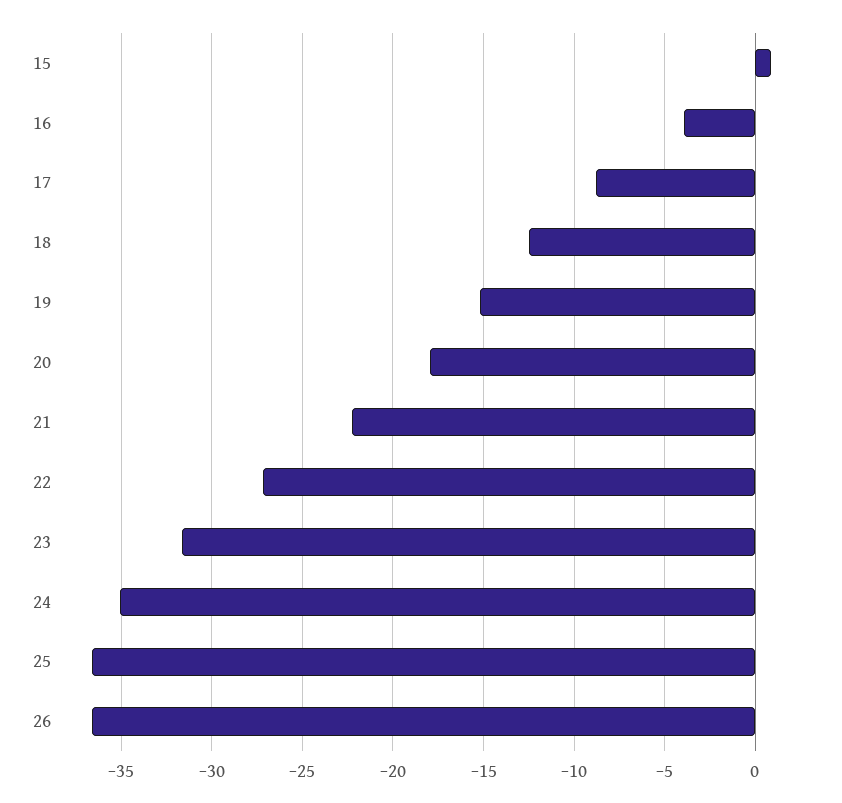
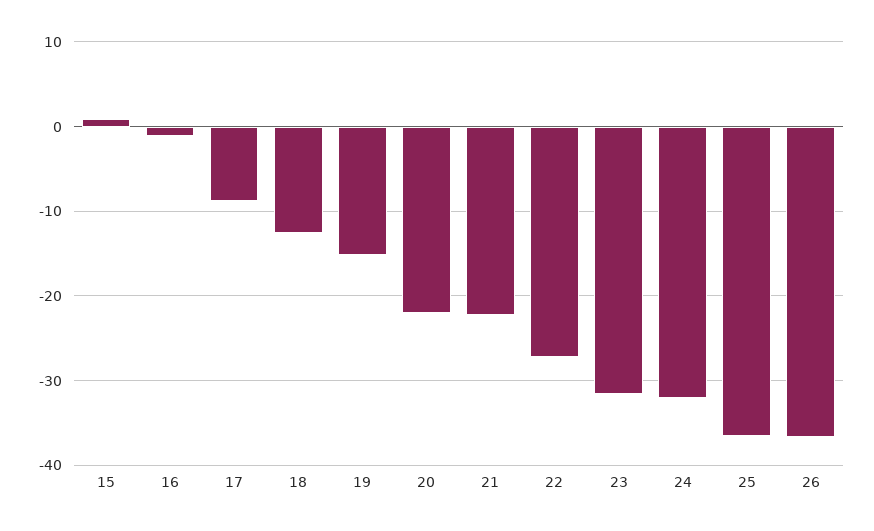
  {
    "15": 1,
-   "16": -4,
+   "16": -1,
    "17": -9,
    "18": -12.5,
    "19": -15,
-   "20": -18,
+   "20": -22,
    "21": -22.5,
    "22": -27,
    "23": -31.5,
-   "24": -35,
+   "24": -32,
    "25": -36.5,
    "26": -36.5
  }

